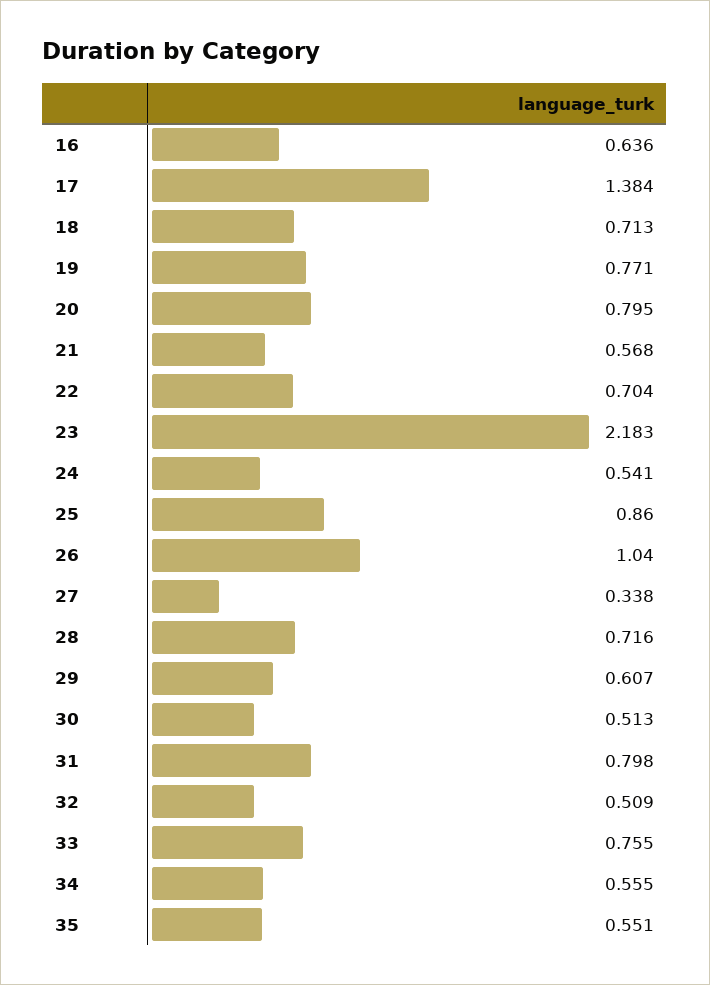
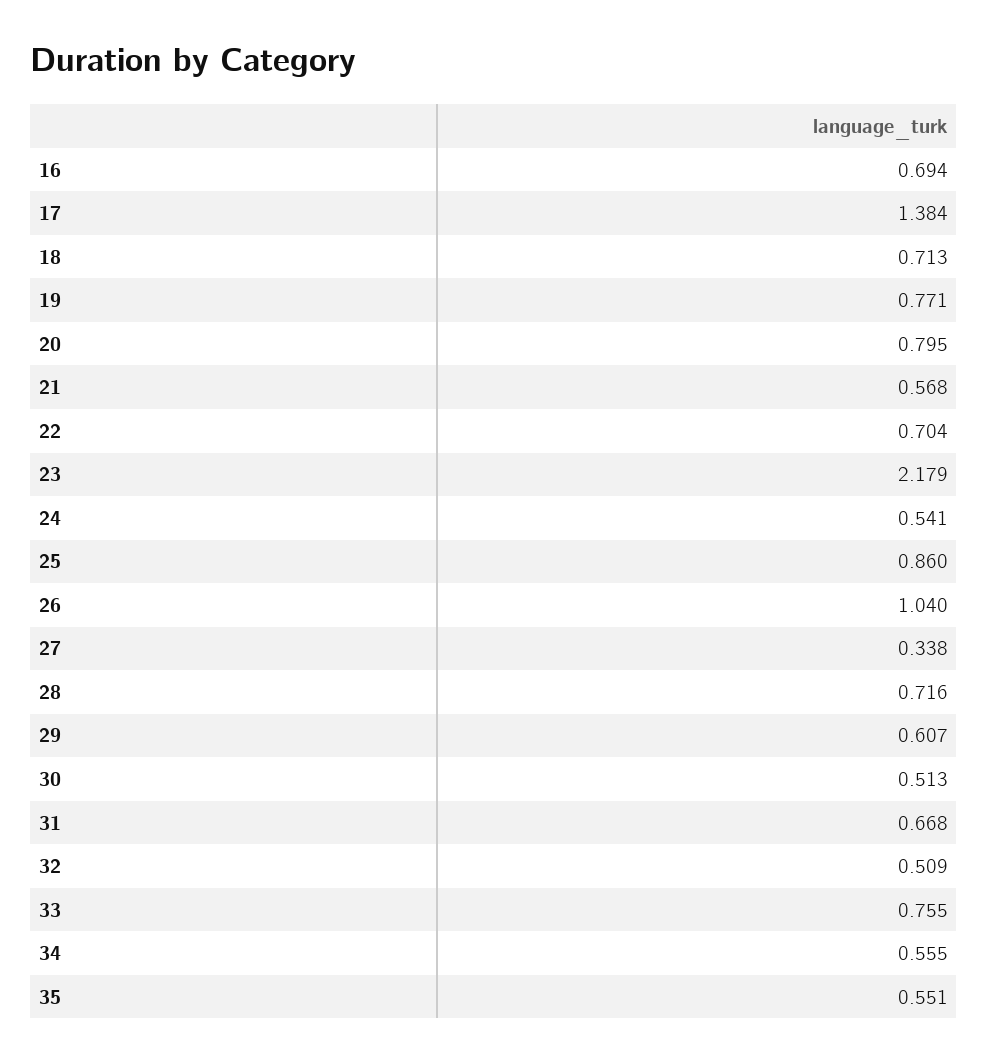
  {
-   "16": 0.636,
+   "16": 0.694,
    "17": 1.384,
    "18": 0.713,
    "19": 0.771,
    "20": 0.795,
    "21": 0.568,
    "22": 0.704,
-   "23": 2.183,
+   "23": 2.179,
    "24": 0.541,
    "25": 0.86,
    "26": 1.04,
    "27": 0.338,
    "28": 0.716,
    "29": 0.607,
    "30": 0.513,
-   "31": 0.798,
+   "31": 0.668,
    "32": 0.509,
    "33": 0.755,
    "34": 0.555,
    "35": 0.551
  }

